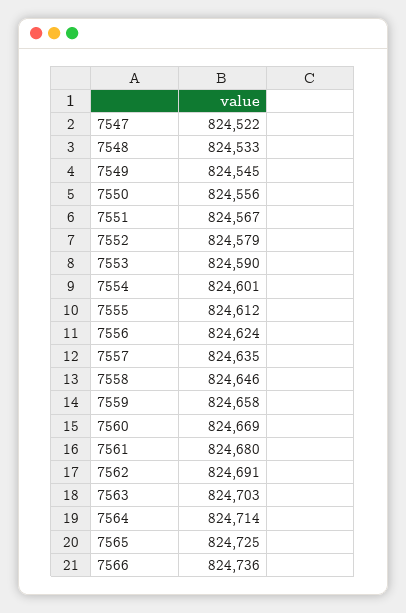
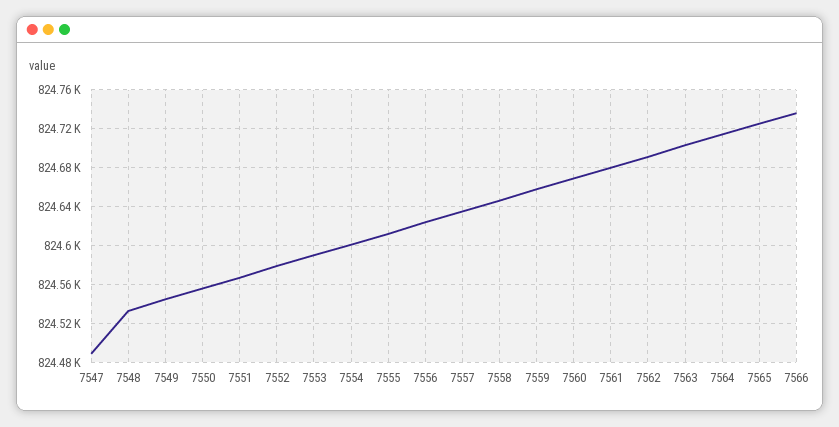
  {
-   "7547": 824522,
+   "7547": 824490,
    "7548": 824533,
    "7549": 824545,
    "7550": 824556,
    "7551": 824567,
    "7552": 824579,
    "7553": 824590,
    "7554": 824601,
    "7555": 824612,
    "7556": 824624,
    "7557": 824635,
    "7558": 824646,
    "7559": 824658,
    "7560": 824669,
    "7561": 824680,
    "7562": 824691,
    "7563": 824703,
    "7564": 824714,
    "7565": 824725,
    "7566": 824736
  }

